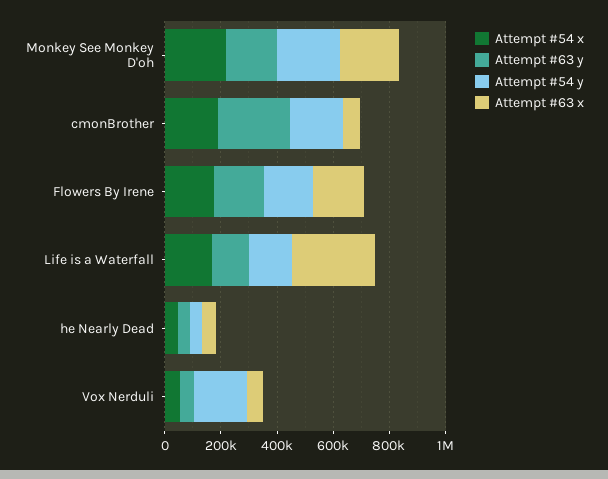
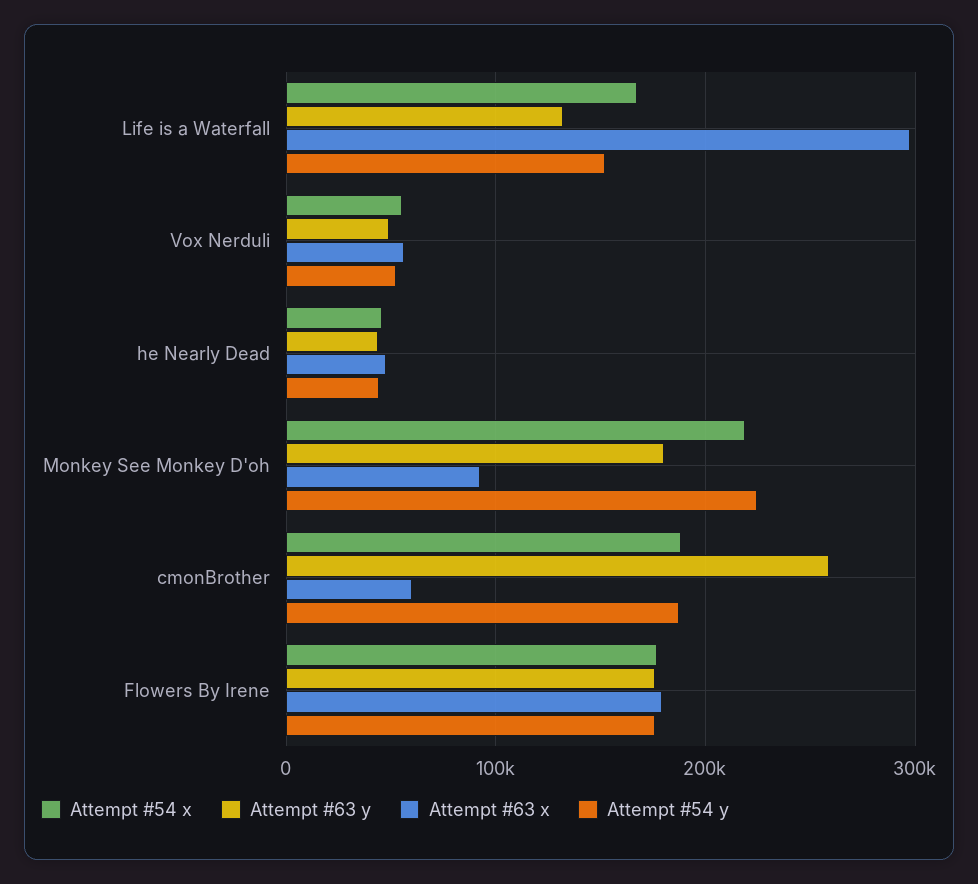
  {
    "Attempt #54 x": {
      "Monkey See Monkey D'oh": 220000,
      "cmonBrother": 190000,
      "Flowers By Irene": 180000,
      "Life is a Waterfall": 170000,
      "he Nearly Dead": 50000,
      "Vox Nerduli": 60000
    },
    "Attempt #63 y": {
      "Monkey See Monkey D'oh": 180000,
      "cmonBrother": 260000,
      "Flowers By Irene": 180000,
      "Life is a Waterfall": 130000,
      "he Nearly Dead": 40000,
      "Vox Nerduli": 50000
    },
    "Attempt #54 y": {
      "Monkey See Monkey D'oh": 220000,
      "cmonBrother": 190000,
      "Flowers By Irene": 180000,
      "Life is a Waterfall": 150000,
      "he Nearly Dead": 40000,
-     "Vox Nerduli": 200000
+     "Vox Nerduli": 50000
    },
    "Attempt #63 x": {
-     "Monkey See Monkey D'oh": 200000,
+     "Monkey See Monkey D'oh": 90000,
      "cmonBrother": 60000,
      "Flowers By Irene": 180000,
      "Life is a Waterfall": 300000,
      "he Nearly Dead": 50000,
      "Vox Nerduli": 60000
    }
  }

